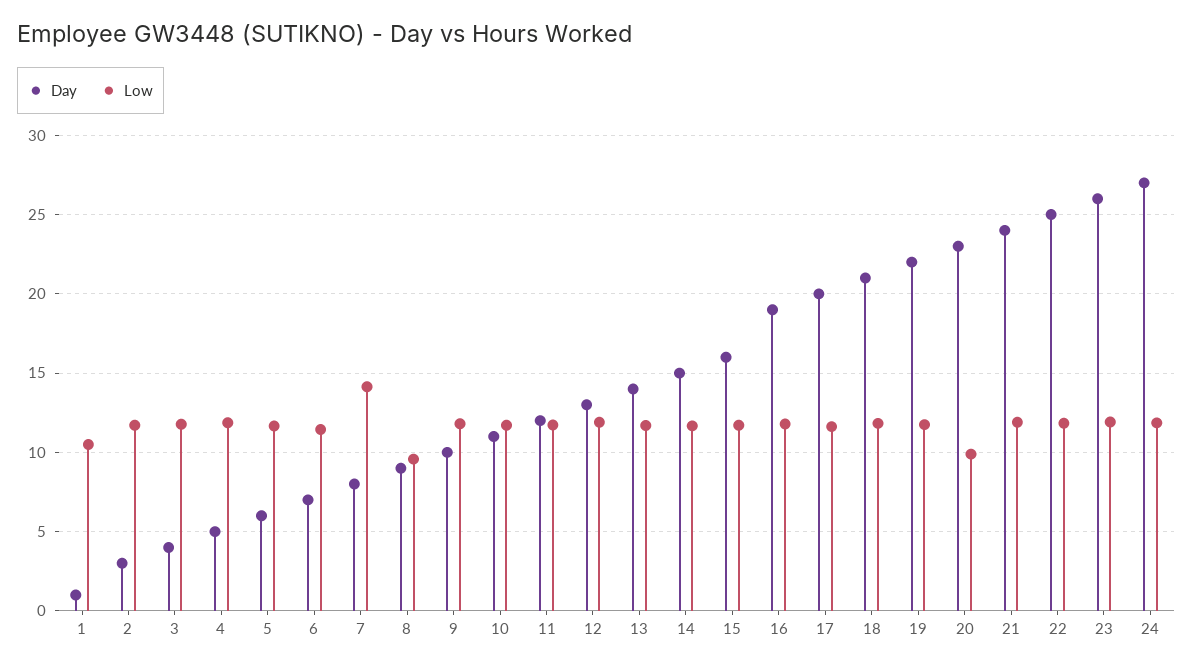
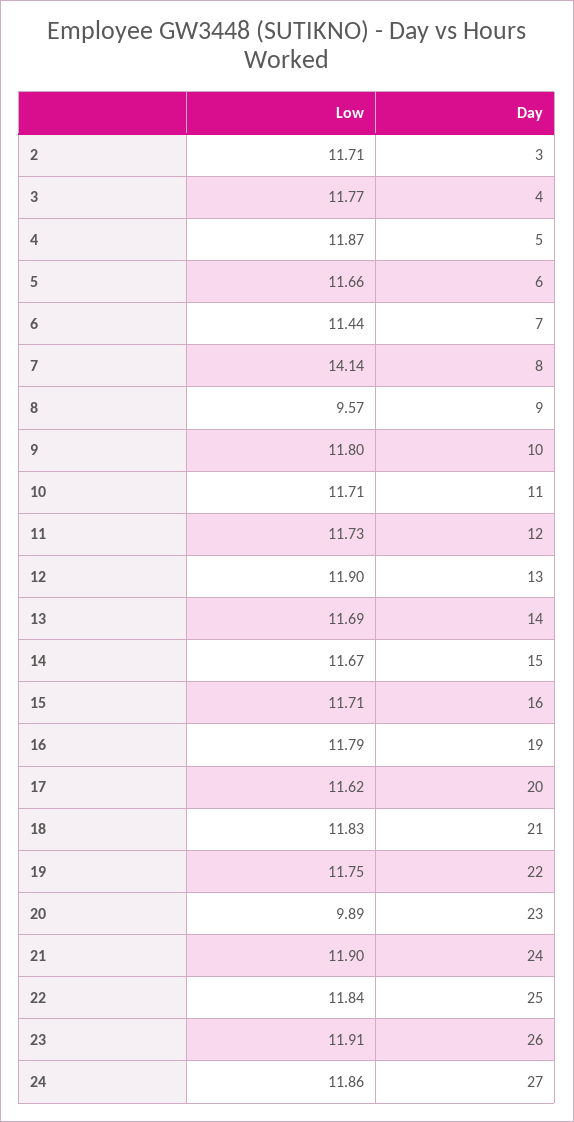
  {
    "Day": {
-     "1": 1,
      "2": 3,
      "3": 4,
      "4": 5,
      "5": 6,
      "6": 7,
      "7": 8,
      "8": 9,
      "9": 10,
      "10": 11,
      "11": 12,
      "12": 13,
      "13": 14,
      "14": 15,
      "15": 16,
      "16": 19,
      "17": 20,
      "18": 21,
      "19": 22,
      "20": 23,
      "21": 24,
      "22": 25,
      "23": 26,
      "24": 27
    },
    "Low": {
-     "1": 10.5,
      "2": 11.71,
      "3": 11.77,
      "4": 11.87,
      "5": 11.66,
      "6": 11.44,
      "7": 14.14,
      "8": 9.57,
      "9": 11.8,
      "10": 11.71,
      "11": 11.73,
      "12": 11.9,
      "13": 11.69,
      "14": 11.67,
      "15": 11.71,
      "16": 11.79,
      "17": 11.62,
      "18": 11.83,
      "19": 11.75,
      "20": 9.89,
      "21": 11.9,
      "22": 11.84,
      "23": 11.91,
      "24": 11.86
    }
  }

